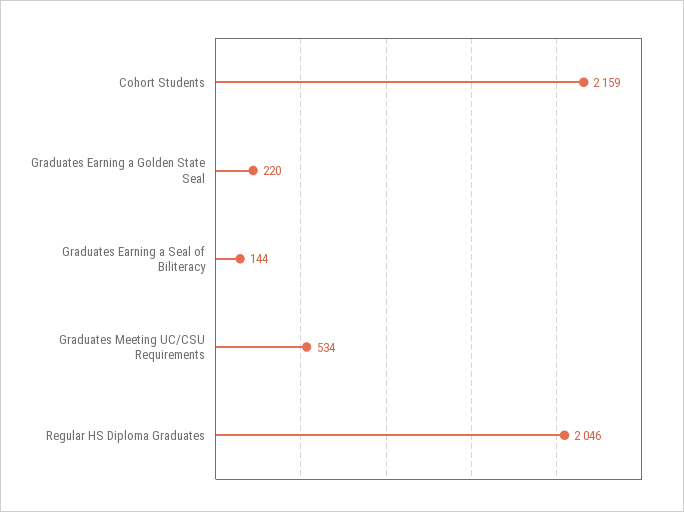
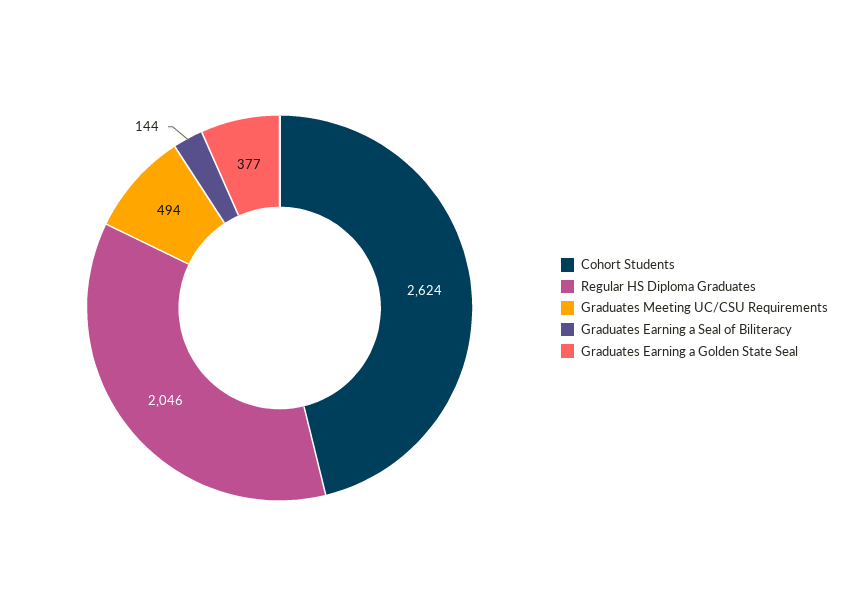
  {
-   "Cohort Students": 2159,
+   "Cohort Students": 2624,
-   "Graduates Earning a Golden State Seal": 220,
+   "Graduates Earning a Golden State Seal": 377,
    "Graduates Earning a Seal of Biliteracy": 144,
-   "Graduates Meeting UC/CSU Requirements": 534,
+   "Graduates Meeting UC/CSU Requirements": 494,
    "Regular HS Diploma Graduates": 2046
  }

